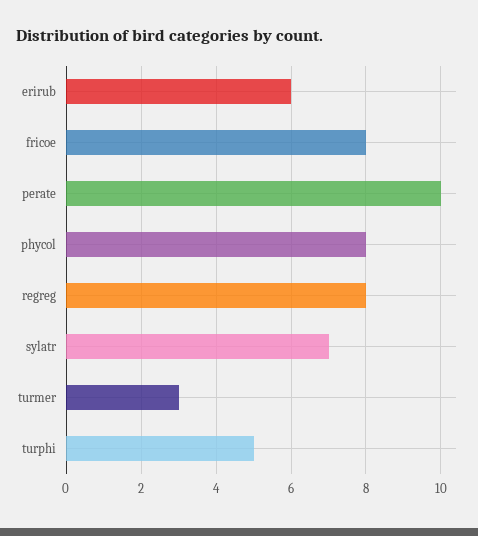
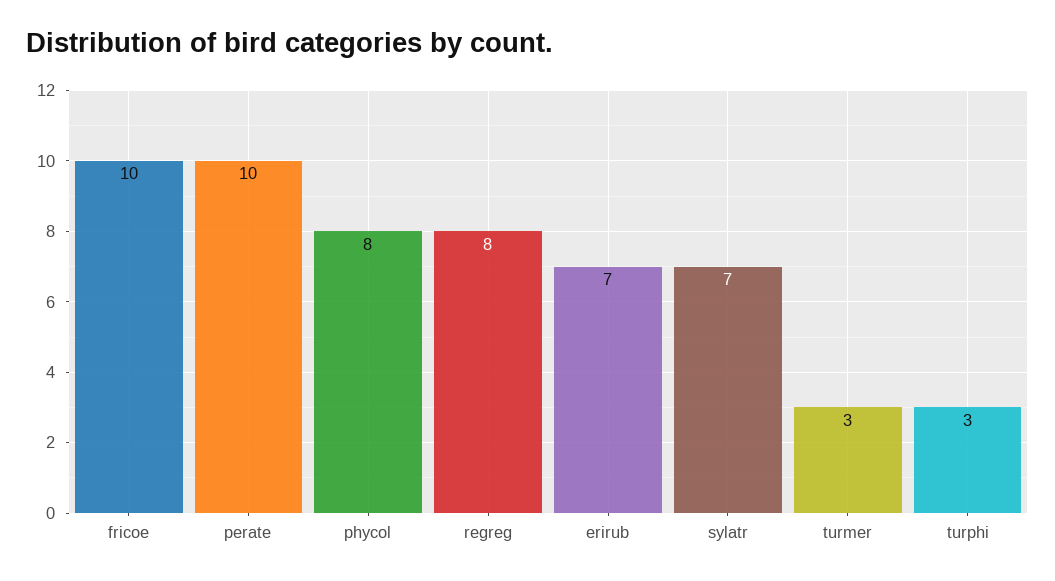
  {
-   "erirub": 6,
+   "erirub": 7,
-   "fricoe": 8,
+   "fricoe": 10,
    "perate": 10,
    "phycol": 8,
    "regreg": 8,
    "sylatr": 7,
    "turmer": 3,
-   "turphi": 5
+   "turphi": 3
  }

